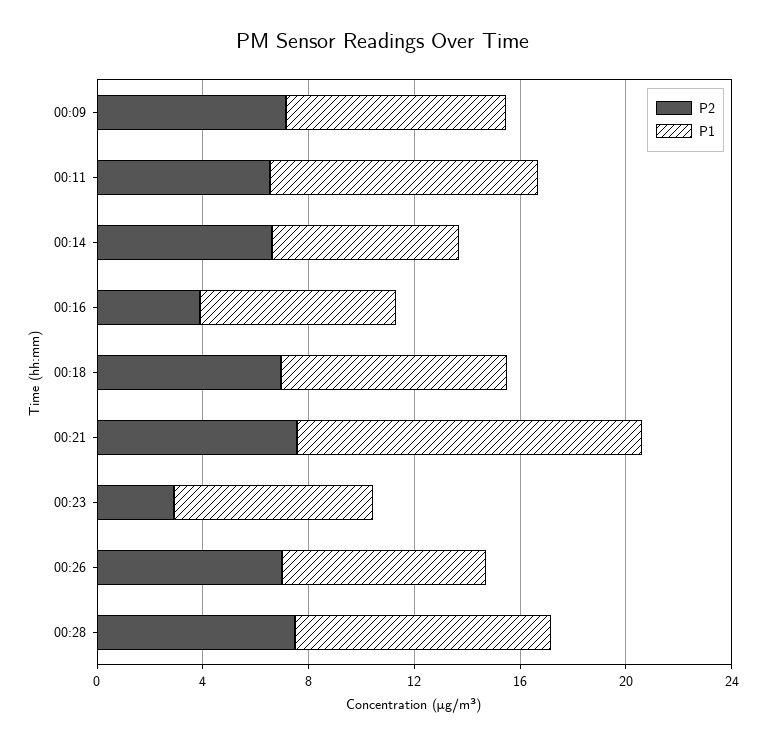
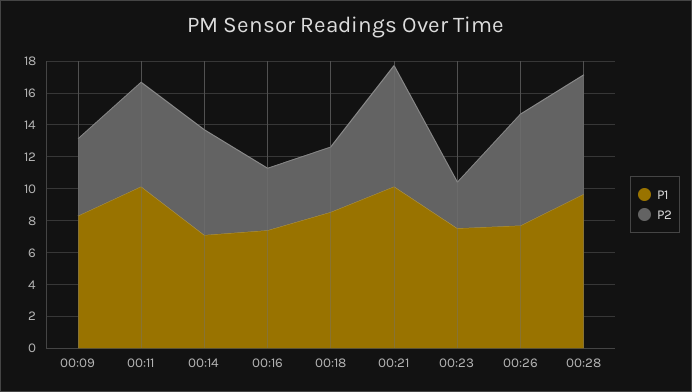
  {
    "P2": {
-     "00:09": 7,
+     "00:09": 5,
      "00:11": 7,
      "00:14": 7,
      "00:16": 4,
-     "00:18": 7,
+     "00:18": 4,
      "00:21": 8,
      "00:23": 3,
      "00:26": 7,
      "00:28": 7
    },
    "P1": {
      "00:09": 8,
      "00:11": 10,
      "00:14": 7,
      "00:16": 7,
      "00:18": 9,
-     "00:21": 13,
+     "00:21": 10,
      "00:23": 8,
      "00:26": 8,
      "00:28": 10
    }
  }

